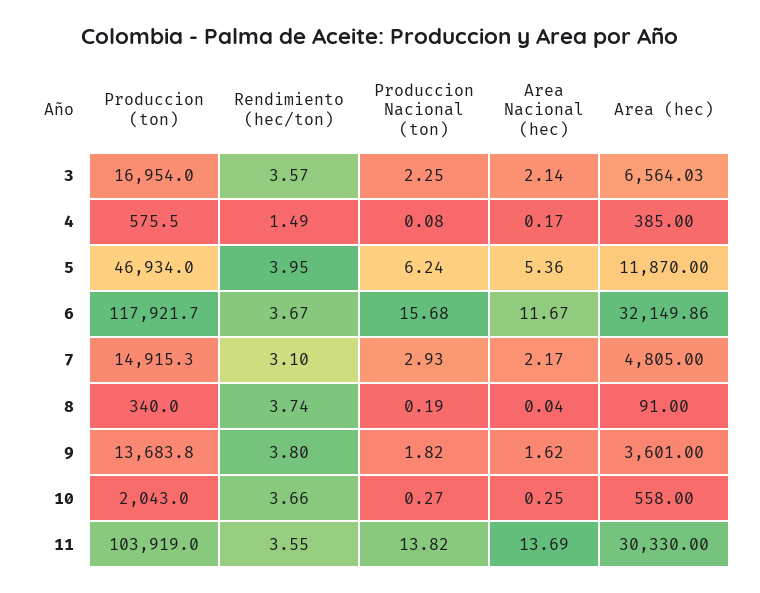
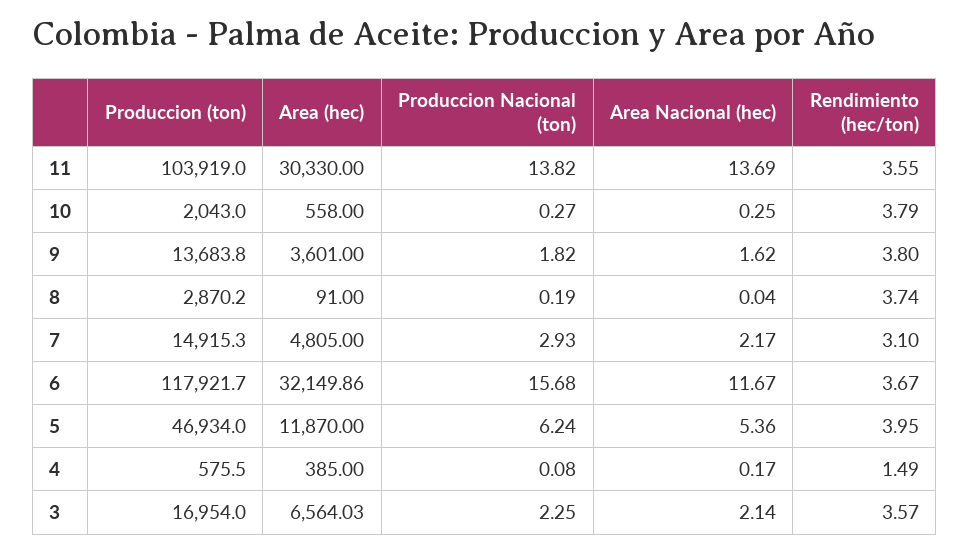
  {
    "Produccion (ton)": {
      "3": 16954,
      "4": 575.5,
      "5": 46934,
      "6": 117921.7,
      "7": 14915.3,
-     "8": 340,
+     "8": 2870.2,
      "9": 13683.8,
      "10": 2043,
      "11": 103919
    },
    "Rendimiento (hec/ton)": {
      "3": 3.57,
      "4": 1.49,
      "5": 3.95,
      "6": 3.67,
      "7": 3.1,
      "8": 3.74,
      "9": 3.8,
-     "10": 3.66,
+     "10": 3.79,
      "11": 3.55
    },
    "Produccion Nacional (ton)": {
      "3": 2.25,
      "4": 0.08,
      "5": 6.24,
      "6": 15.68,
      "7": 2.93,
      "8": 0.19,
      "9": 1.82,
      "10": 0.27,
      "11": 13.82
    },
    "Area Nacional (hec)": {
      "3": 2.14,
      "4": 0.17,
      "5": 5.36,
      "6": 11.67,
      "7": 2.17,
      "8": 0.04,
      "9": 1.62,
      "10": 0.25,
      "11": 13.69
    },
    "Area (hec)": {
      "3": 6564.03,
      "4": 385,
      "5": 11870,
      "6": 32149.86,
      "7": 4805,
      "8": 91,
      "9": 3601,
      "10": 558,
      "11": 30330
    }
  }

